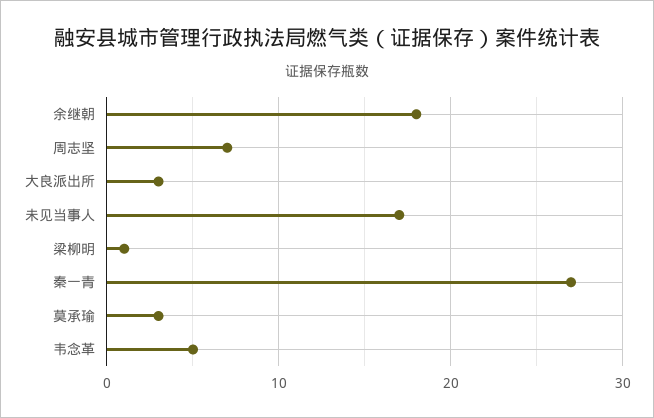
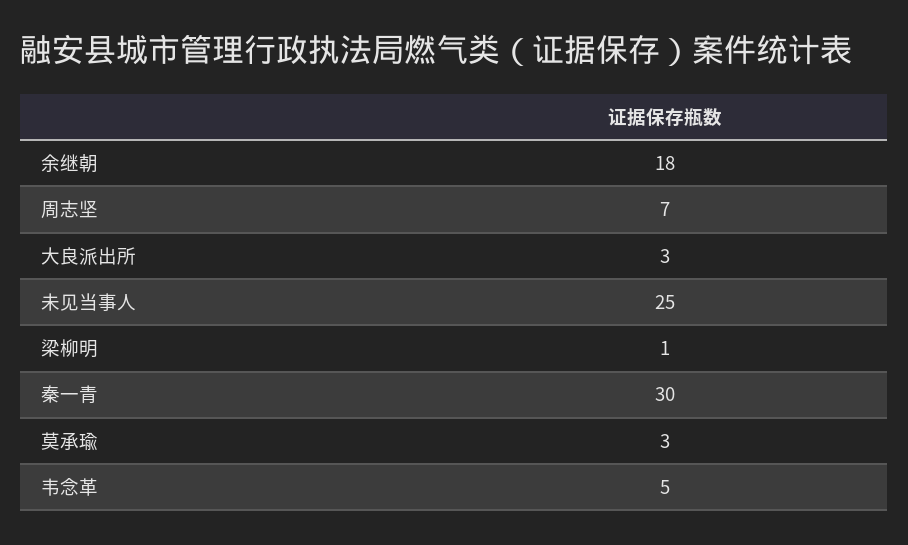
  {
    "余继朝": 18,
    "周志坚": 7,
    "大良派出所": 3,
-   "未见当事人": 17,
+   "未见当事人": 25,
    "梁柳明": 1,
-   "秦一青": 27,
+   "秦一青": 30,
    "莫承瑜": 3,
    "韦念革": 5
  }

